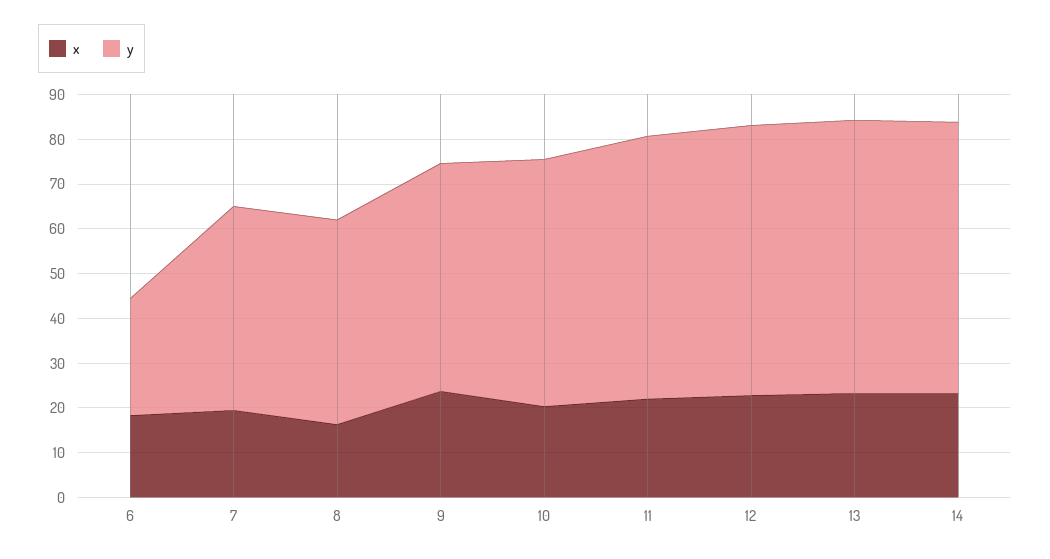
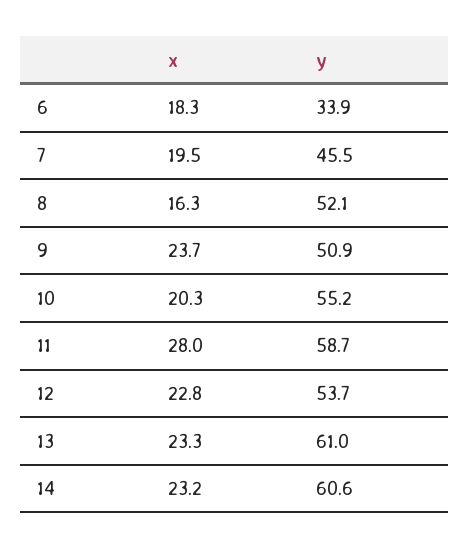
  {
    "x": {
      "6": 18.3,
      "7": 19.5,
      "8": 16.3,
      "9": 23.7,
      "10": 20.3,
-     "11": 22,
+     "11": 28,
      "12": 22.8,
      "13": 23.3,
      "14": 23.2
    },
    "y": {
-     "6": 26,
+     "6": 33.9,
      "7": 45.5,
-     "8": 46,
+     "8": 52.1,
      "9": 50.9,
      "10": 55.2,
      "11": 58.7,
-     "12": 60,
+     "12": 53.7,
      "13": 61,
      "14": 60.6
    }
  }

